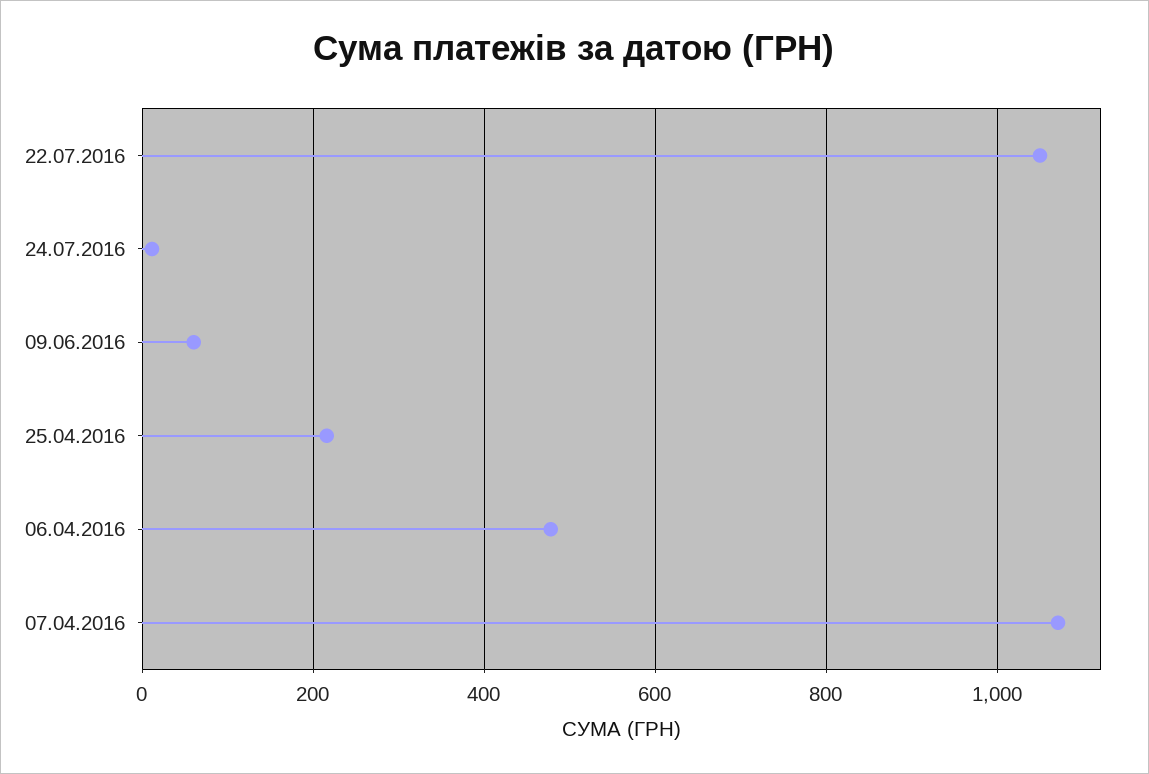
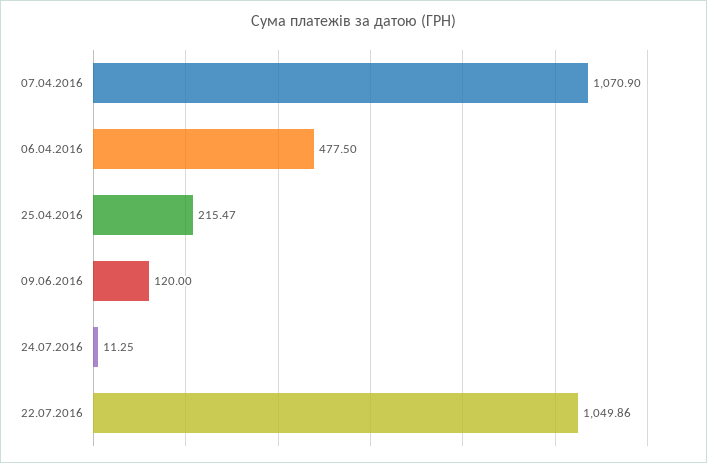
  {
    "22.07.2016": 1049.86,
    "24.07.2016": 11.25,
-   "09.06.2016": 60,
+   "09.06.2016": 120,
    "25.04.2016": 215.47,
    "06.04.2016": 477.5,
    "07.04.2016": 1070.9
  }

